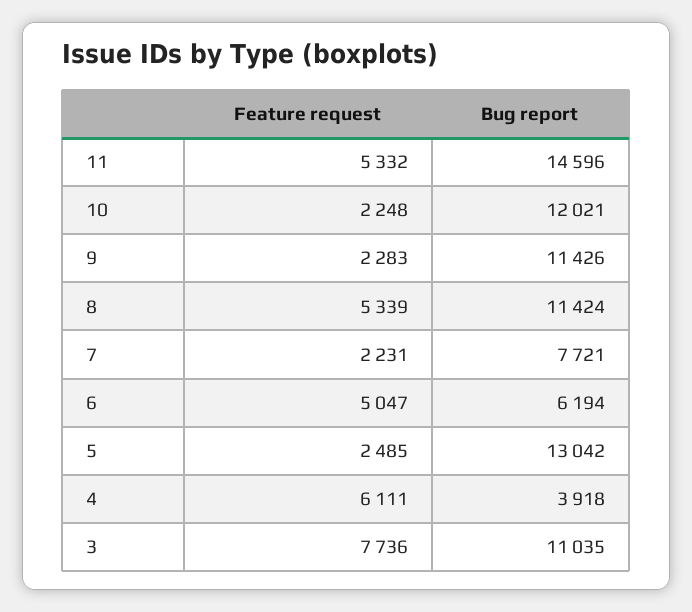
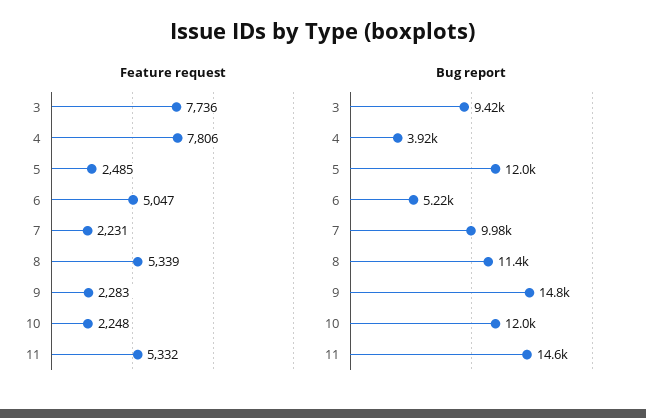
  {
    "Feature request": {
      "11": 5332,
      "10": 2248,
      "9": 2283,
      "8": 5339,
      "7": 2231,
      "6": 5047,
      "5": 2485,
-     "4": 6111,
+     "4": 7806,
      "3": 7736
    },
    "Bug report": {
      "11": 14596,
      "10": 12021,
-     "9": 11426,
+     "9": 14800,
      "8": 11424,
-     "7": 7721,
+     "7": 9980,
-     "6": 6194,
+     "6": 5220,
-     "5": 13042,
+     "5": 12000,
      "4": 3918,
-     "3": 11035
+     "3": 9420
    }
  }

